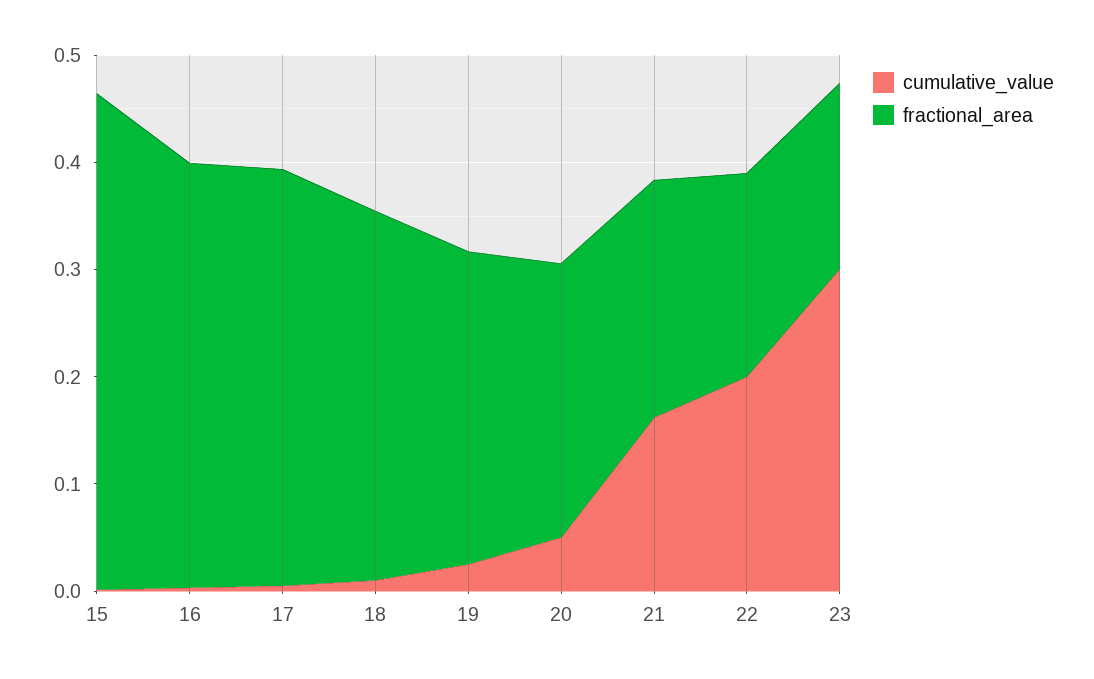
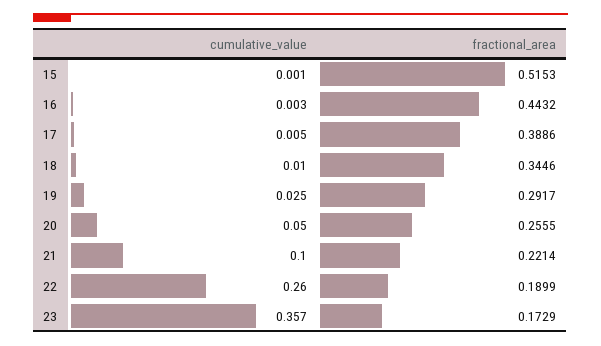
  {
    "cumulative_value": {
      "15": 0.001,
      "16": 0.003,
      "17": 0.005,
      "18": 0.01,
      "19": 0.025,
      "20": 0.05,
-     "21": 0.16,
+     "21": 0.1,
-     "22": 0.2,
+     "22": 0.26,
-     "23": 0.3
+     "23": 0.357
    },
    "fractional_area": {
-     "15": 0.46,
+     "15": 0.5153,
-     "16": 0.4,
+     "16": 0.4432,
      "17": 0.3886,
      "18": 0.3446,
      "19": 0.2917,
      "20": 0.2555,
      "21": 0.2214,
      "22": 0.1899,
      "23": 0.1729
    }
  }

